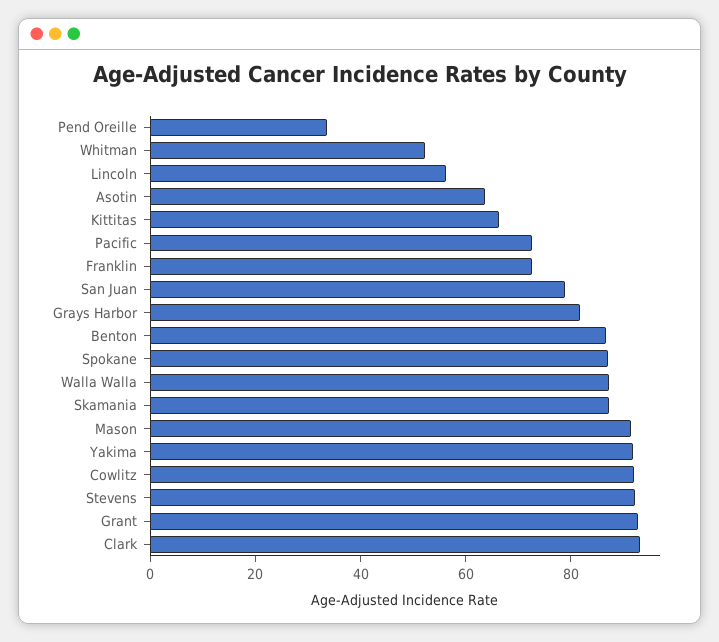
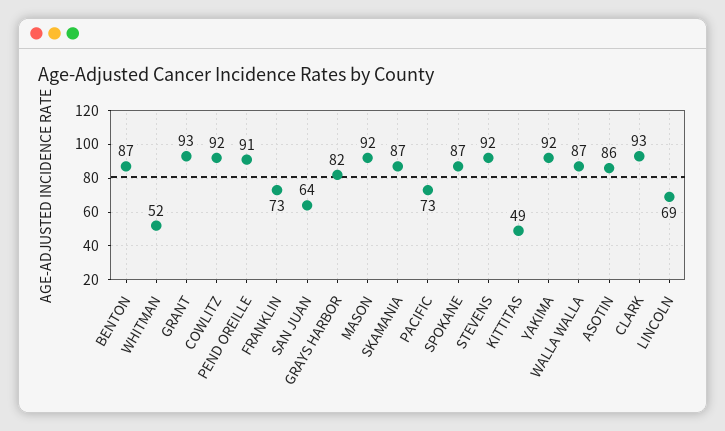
  {
-   "Pend Oreille": 35,
+   "Pend Oreille": 91,
    "Whitman": 52,
-   "Lincoln": 55,
+   "Lincoln": 69,
-   "Asotin": 65,
+   "Asotin": 86,
-   "Kittitas": 65,
+   "Kittitas": 49,
    "Pacific": 73,
    "Franklin": 73,
-   "San Juan": 80,
+   "San Juan": 64,
    "Grays Harbor": 82,
    "Benton": 87,
    "Spokane": 87,
    "Walla Walla": 87,
    "Skamania": 87,
    "Mason": 92,
    "Yakima": 92,
    "Cowlitz": 92,
    "Stevens": 92,
    "Grant": 93,
    "Clark": 93
  }

